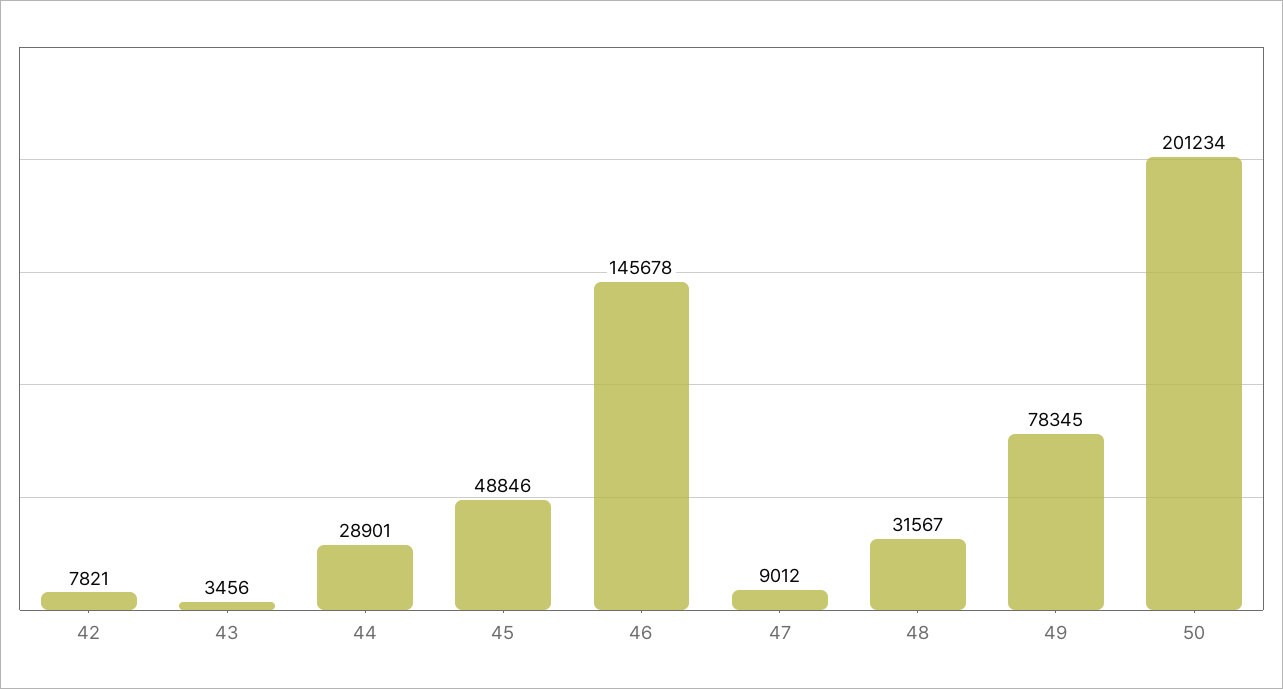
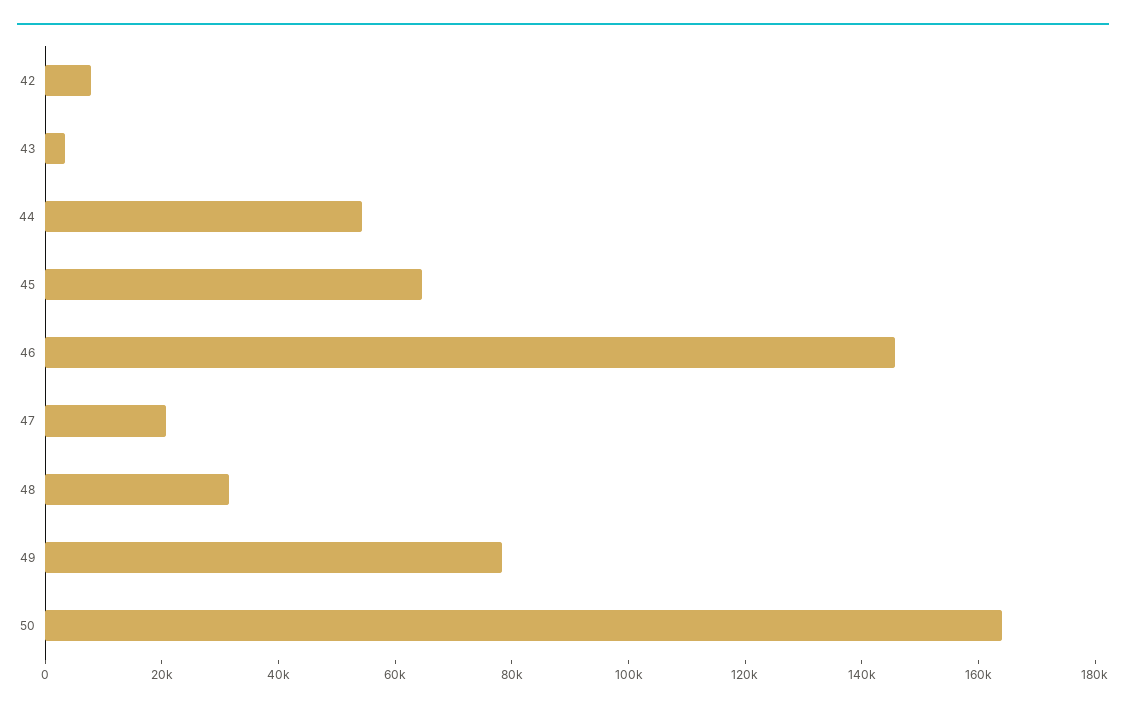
  {
    "42": 7821,
    "43": 3456,
-   "44": 28901,
+   "44": 55000,
-   "45": 48846,
+   "45": 65000,
    "46": 145678,
-   "47": 9012,
+   "47": 20000,
    "48": 31567,
    "49": 78345,
-   "50": 201234
+   "50": 165000
  }

